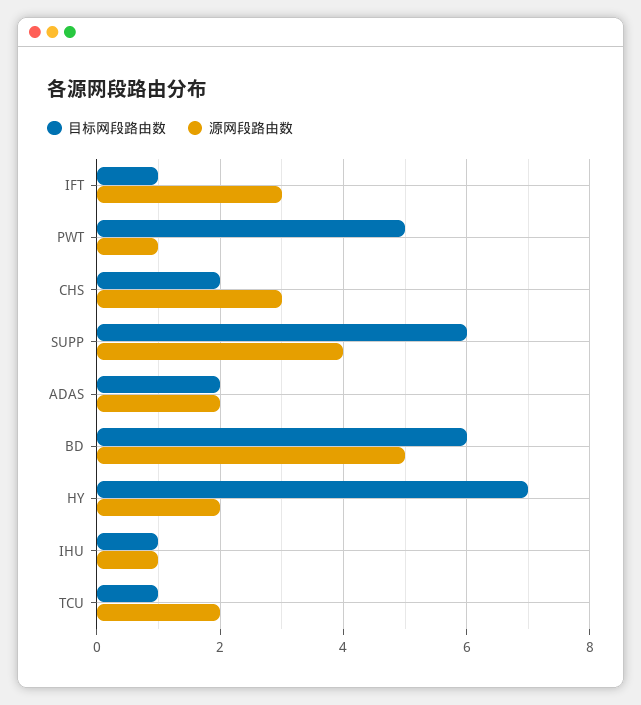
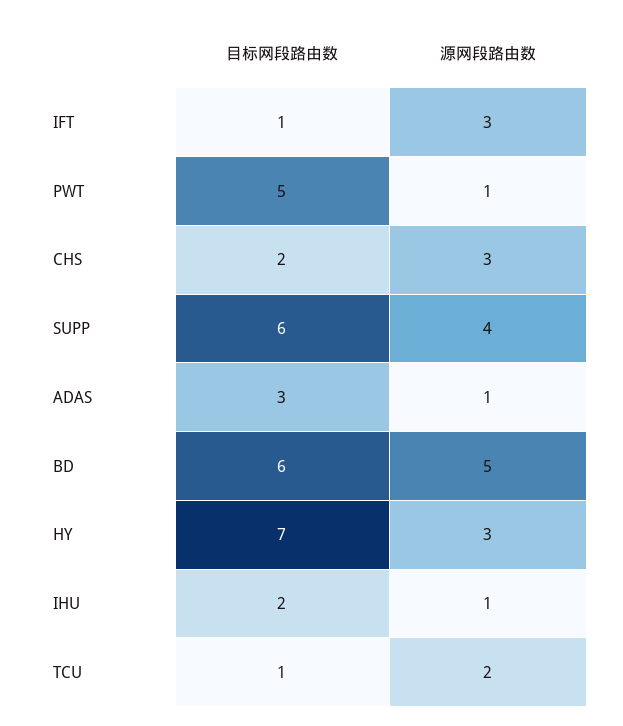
  {
    "目标网段路由数": {
      "IFT": 1,
      "PWT": 5,
      "CHS": 2,
      "SUPP": 6,
-     "ADAS": 2,
+     "ADAS": 3,
      "BD": 6,
      "HY": 7,
-     "IHU": 1,
+     "IHU": 2,
      "TCU": 1
    },
    "源网段路由数": {
      "IFT": 3,
      "PWT": 1,
      "CHS": 3,
      "SUPP": 4,
-     "ADAS": 2,
+     "ADAS": 1,
      "BD": 5,
-     "HY": 2,
+     "HY": 3,
      "IHU": 1,
      "TCU": 2
    }
  }

